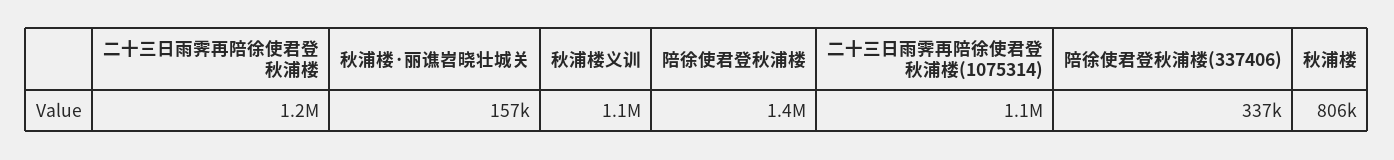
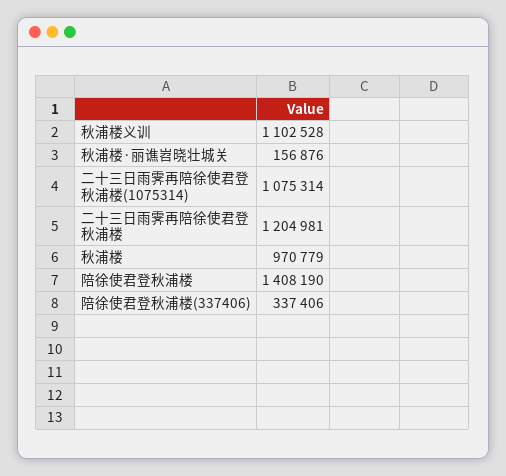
  {
    "二十三日雨霁再陪徐使君登秋浦楼": 1204981,
    "秋浦楼·丽谯岧晓壮城关": 156876,
    "秋浦楼义训": 1102528,
    "陪徐使君登秋浦楼": 1408190,
    "二十三日雨霁再陪徐使君登秋浦楼(1075314)": 1075314,
    "陪徐使君登秋浦楼(337406)": 337406,
-   "秋浦楼": 806000
+   "秋浦楼": 970779
  }

